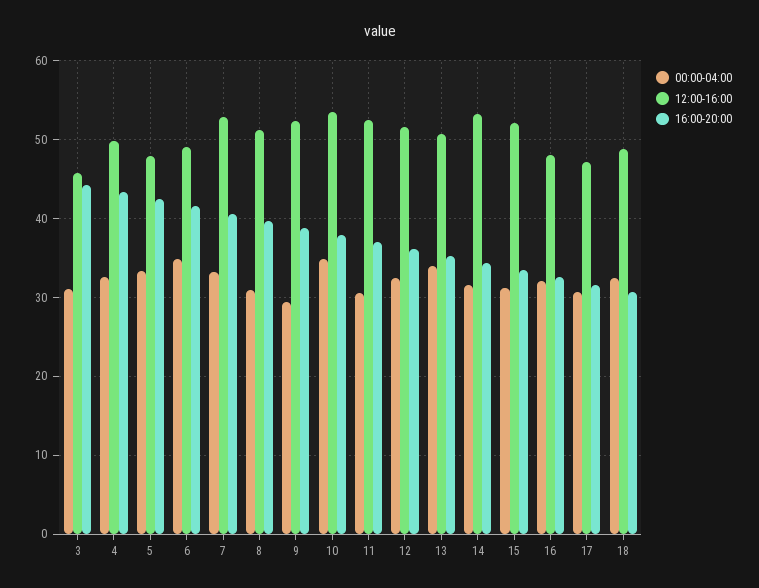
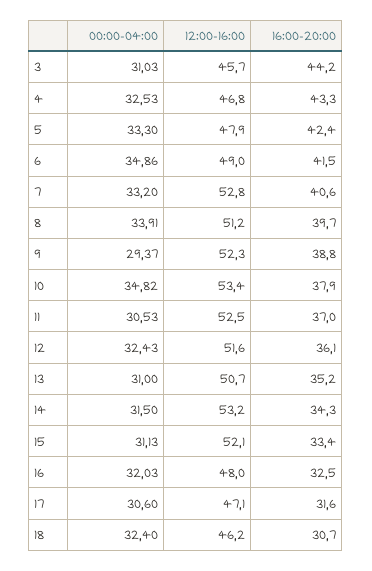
  {
    "00:00-04:00": {
      "3": 31.03,
      "4": 32.53,
      "5": 33.3,
      "6": 34.86,
      "7": 33.2,
-     "8": 31,
+     "8": 33.91,
      "9": 29.37,
      "10": 34.82,
      "11": 30.53,
      "12": 32.43,
-     "13": 34,
+     "13": 31,
      "14": 31.5,
      "15": 31.13,
      "16": 32.03,
      "17": 30.6,
      "18": 32.4
    },
    "12:00-16:00": {
      "3": 45.7,
-     "4": 50,
+     "4": 46.8,
      "5": 47.9,
      "6": 49,
      "7": 52.8,
      "8": 51.2,
      "9": 52.3,
      "10": 53.4,
      "11": 52.5,
      "12": 51.6,
      "13": 50.7,
      "14": 53.2,
      "15": 52.1,
      "16": 48,
      "17": 47.1,
-     "18": 49
+     "18": 46.2
    },
    "16:00-20:00": {
      "3": 44.2,
      "4": 43.3,
      "5": 42.4,
      "6": 41.5,
      "7": 40.6,
      "8": 39.7,
      "9": 38.8,
      "10": 37.9,
      "11": 37,
      "12": 36.1,
      "13": 35.2,
      "14": 34.3,
      "15": 33.4,
      "16": 32.5,
      "17": 31.6,
      "18": 30.7
    }
  }

